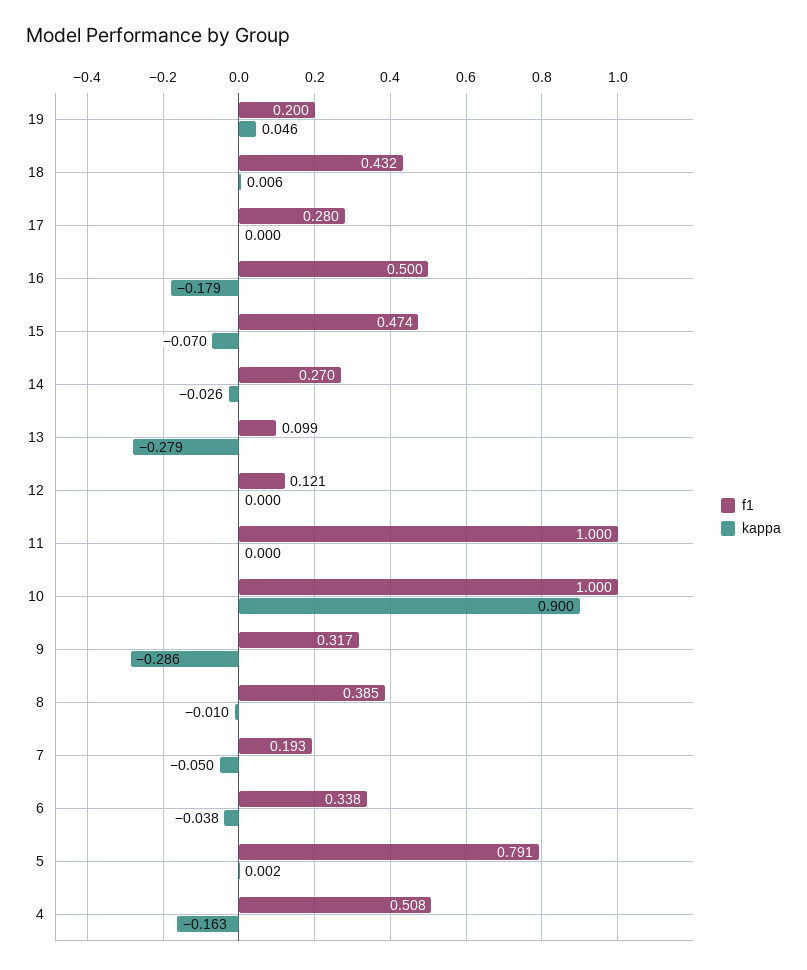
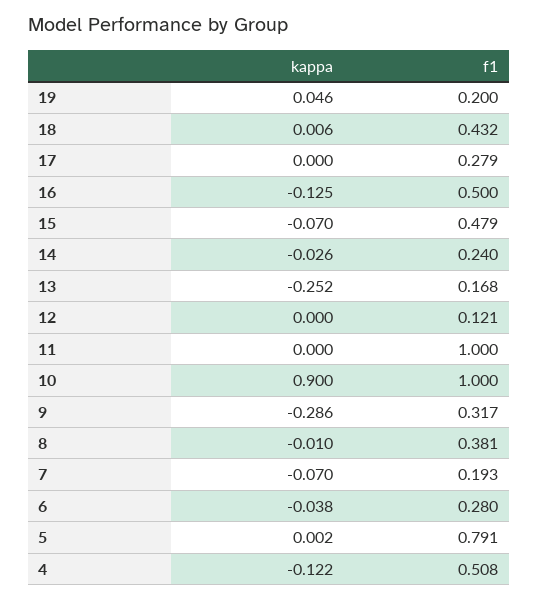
  {
    "f1": {
      "19": 0.2,
      "18": 0.432,
-     "17": 0.28,
+     "17": 0.279,
      "16": 0.5,
-     "15": 0.474,
+     "15": 0.479,
-     "14": 0.27,
+     "14": 0.24,
-     "13": 0.099,
+     "13": 0.168,
      "12": 0.121,
      "11": 1,
      "10": 1,
      "9": 0.317,
-     "8": 0.385,
+     "8": 0.381,
      "7": 0.193,
-     "6": 0.338,
+     "6": 0.28,
      "5": 0.791,
      "4": 0.508
    },
    "kappa": {
      "19": 0.046,
      "18": 0.006,
      "17": 0,
-     "16": -0.179,
+     "16": -0.125,
      "15": -0.07,
      "14": -0.026,
-     "13": -0.279,
+     "13": -0.252,
      "12": 0,
      "11": 0,
      "10": 0.9,
      "9": -0.286,
      "8": -0.01,
-     "7": -0.05,
+     "7": -0.07,
      "6": -0.038,
      "5": 0.002,
-     "4": -0.163
+     "4": -0.122
    }
  }

